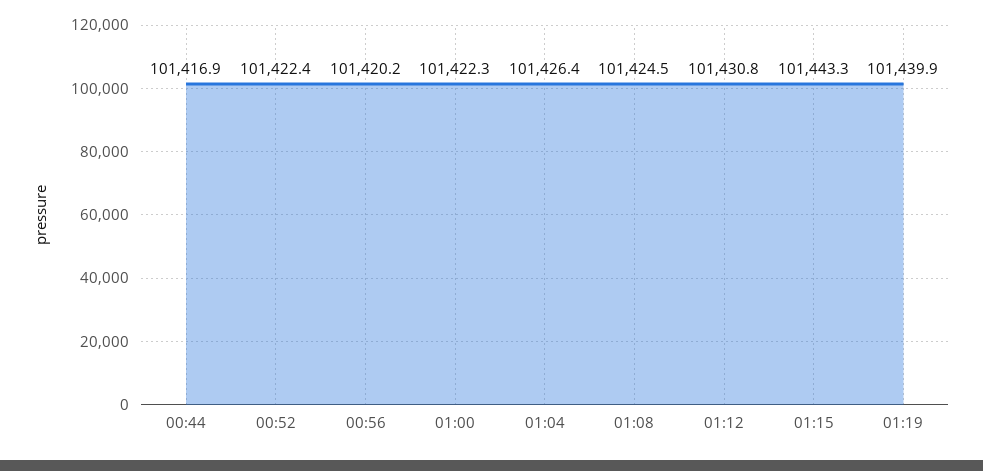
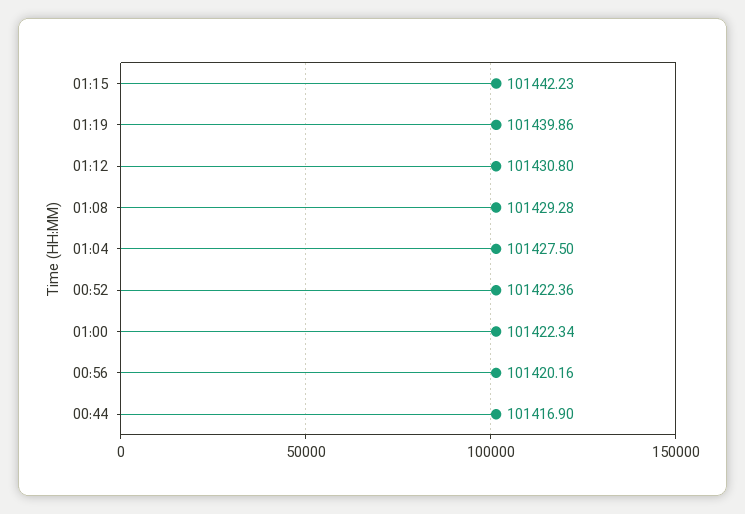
  {
    "00:44": 101416.9,
    "00:52": 101422.36,
    "00:56": 101420.16,
    "01:00": 101422.34,
-   "01:04": 101426.4,
+   "01:04": 101427.5,
-   "01:08": 101424.5,
+   "01:08": 101429.28,
    "01:12": 101430.8,
-   "01:15": 101443.3,
+   "01:15": 101442.23,
    "01:19": 101439.86
  }

